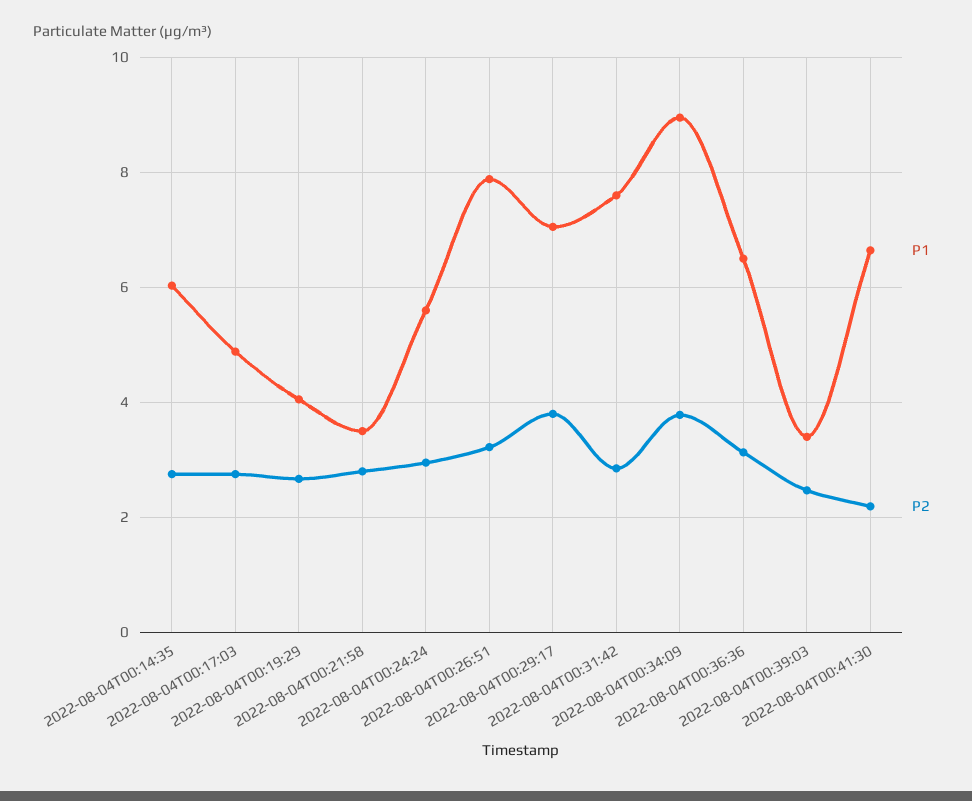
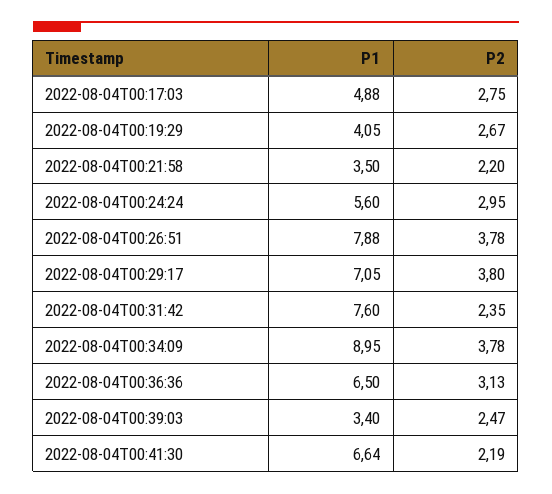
  {
    "P1": {
-     "2022-08-04T00:14:35": 6,
      "2022-08-04T00:17:03": 4.88,
      "2022-08-04T00:19:29": 4.05,
      "2022-08-04T00:21:58": 3.5,
      "2022-08-04T00:24:24": 5.6,
      "2022-08-04T00:26:51": 7.88,
      "2022-08-04T00:29:17": 7.05,
      "2022-08-04T00:31:42": 7.6,
      "2022-08-04T00:34:09": 8.95,
      "2022-08-04T00:36:36": 6.5,
      "2022-08-04T00:39:03": 3.4,
      "2022-08-04T00:41:30": 6.64
    },
    "P2": {
-     "2022-08-04T00:14:35": 2.8,
      "2022-08-04T00:17:03": 2.75,
      "2022-08-04T00:19:29": 2.67,
-     "2022-08-04T00:21:58": 2.8,
+     "2022-08-04T00:21:58": 2.2,
      "2022-08-04T00:24:24": 2.95,
-     "2022-08-04T00:26:51": 3.2,
+     "2022-08-04T00:26:51": 3.78,
      "2022-08-04T00:29:17": 3.8,
-     "2022-08-04T00:31:42": 2.8,
+     "2022-08-04T00:31:42": 2.35,
      "2022-08-04T00:34:09": 3.78,
      "2022-08-04T00:36:36": 3.13,
      "2022-08-04T00:39:03": 2.47,
      "2022-08-04T00:41:30": 2.19
    }
  }

